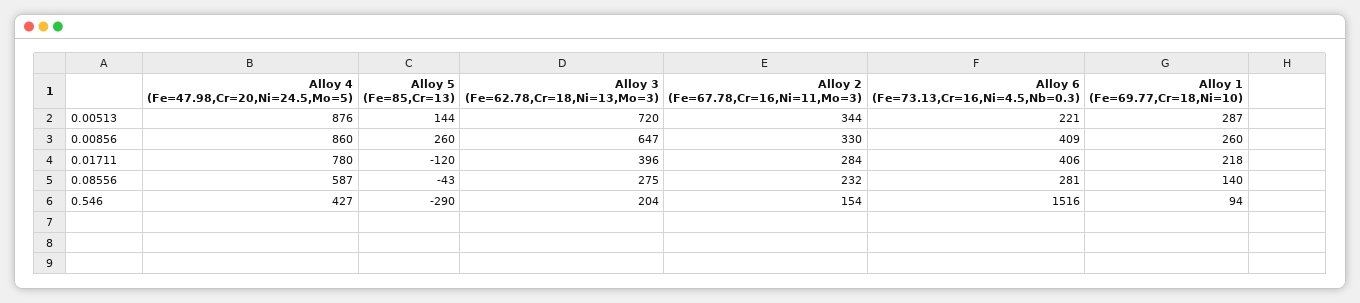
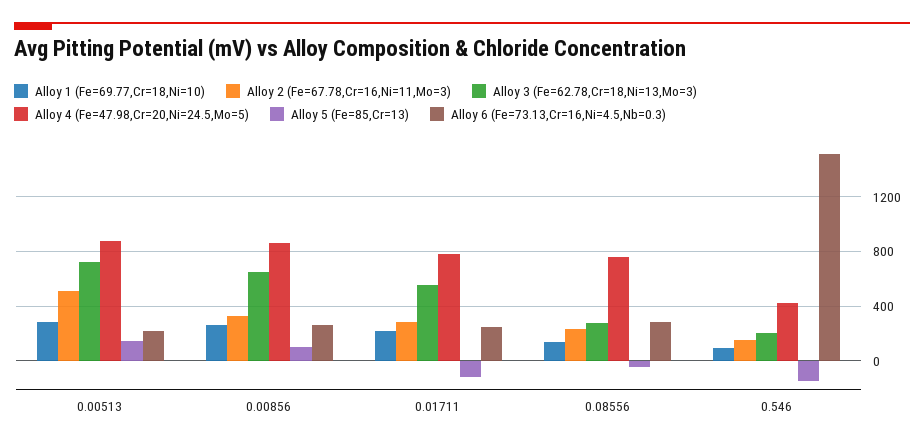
  {
    "Alloy 4 (Fe=47.98,Cr=20,Ni=24.5,Mo=5)": {
      "0.00513": 876,
      "0.00856": 860,
      "0.01711": 780,
-     "0.08556": 587,
+     "0.08556": 750,
      "0.546": 427
    },
    "Alloy 5 (Fe=85,Cr=13)": {
      "0.00513": 144,
-     "0.00856": 260,
+     "0.00856": 100,
      "0.01711": -120,
      "0.08556": -43,
-     "0.546": -290
+     "0.546": -150
    },
    "Alloy 3 (Fe=62.78,Cr=18,Ni=13,Mo=3)": {
      "0.00513": 720,
      "0.00856": 647,
-     "0.01711": 396,
+     "0.01711": 550,
      "0.08556": 275,
      "0.546": 204
    },
    "Alloy 2 (Fe=67.78,Cr=16,Ni=11,Mo=3)": {
-     "0.00513": 344,
+     "0.00513": 500,
      "0.00856": 330,
      "0.01711": 284,
      "0.08556": 232,
      "0.546": 154
    },
    "Alloy 6 (Fe=73.13,Cr=16,Ni=4.5,Nb=0.3)": {
      "0.00513": 221,
-     "0.00856": 409,
+     "0.00856": 250,
-     "0.01711": 406,
+     "0.01711": 250,
      "0.08556": 281,
      "0.546": 1516
    },
    "Alloy 1 (Fe=69.77,Cr=18,Ni=10)": {
      "0.00513": 287,
      "0.00856": 260,
      "0.01711": 218,
      "0.08556": 140,
      "0.546": 94
    }
  }

